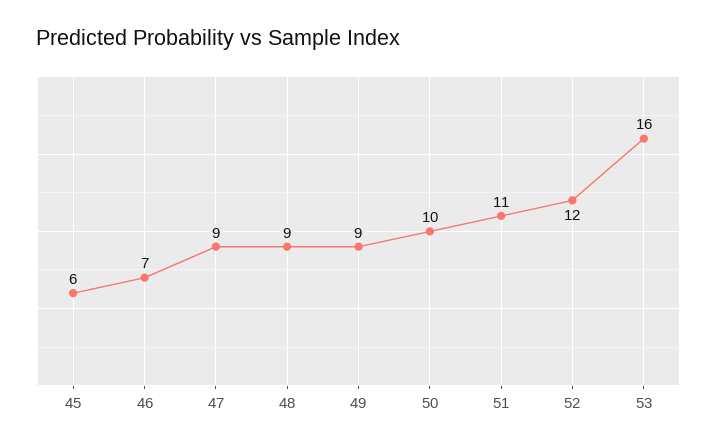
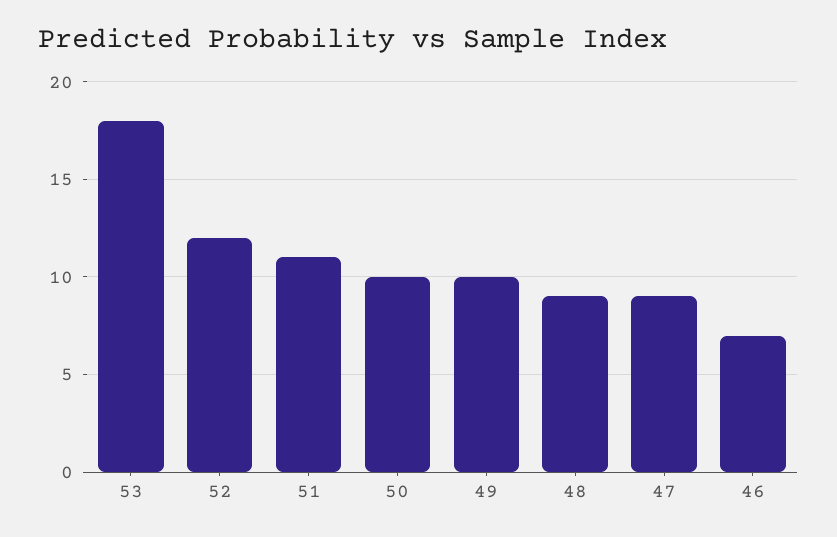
  {
-   "45": 6,
    "46": 7,
    "47": 9,
    "48": 9,
-   "49": 9,
+   "49": 10,
    "50": 10,
    "51": 11,
    "52": 12,
-   "53": 16
+   "53": 18
  }

